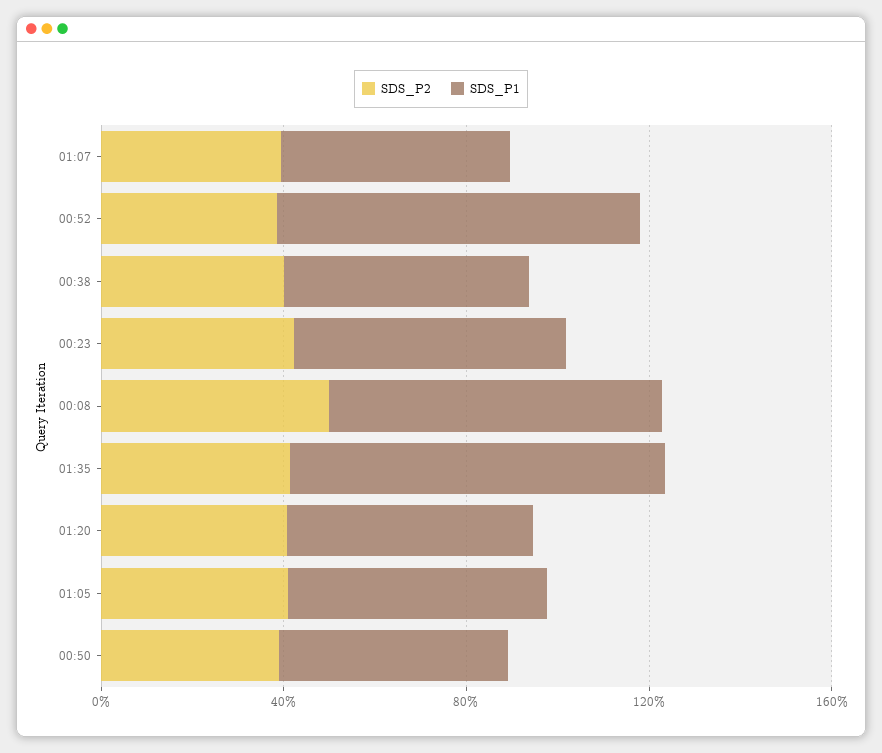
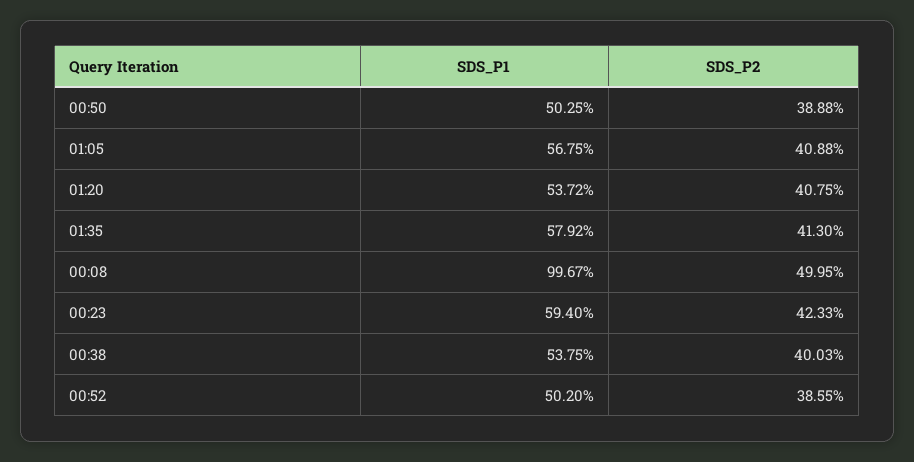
  {
    "SDS_P2": {
-     "01:07": 40,
      "00:52": 38.55,
      "00:38": 40.03,
      "00:23": 42.33,
      "00:08": 49.95,
      "01:35": 41.3,
      "01:20": 40.75,
      "01:05": 40.88,
      "00:50": 38.88
    },
    "SDS_P1": {
-     "01:07": 50,
-     "00:52": 80,
+     "00:52": 50.2,
      "00:38": 53.75,
      "00:23": 59.4,
-     "00:08": 70,
+     "00:08": 99.67,
-     "01:35": 80,
+     "01:35": 57.92,
      "01:20": 53.72,
      "01:05": 56.75,
      "00:50": 50.25
    }
  }

